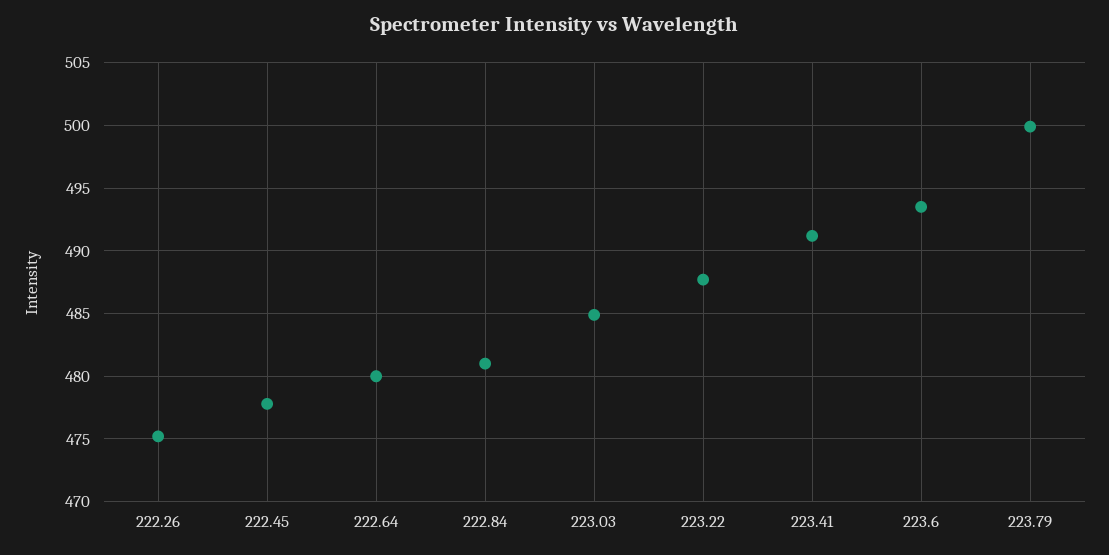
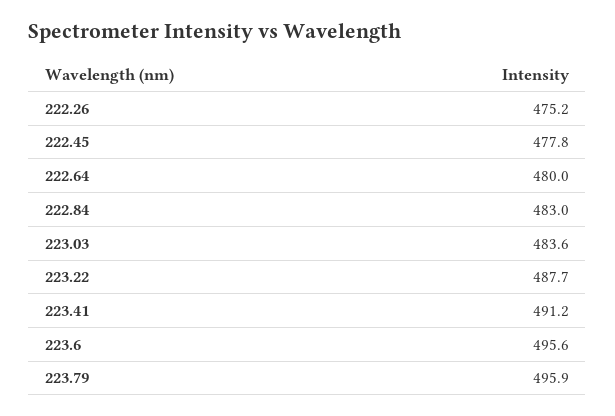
  {
    "222.26": 475.2,
    "222.45": 477.8,
    "222.64": 480,
-   "222.84": 481,
+   "222.84": 483,
-   "223.03": 485,
+   "223.03": 483.6,
    "223.22": 487.7,
    "223.41": 491.2,
-   "223.6": 493.5,
+   "223.6": 495.6,
-   "223.79": 500
+   "223.79": 495.9
  }

